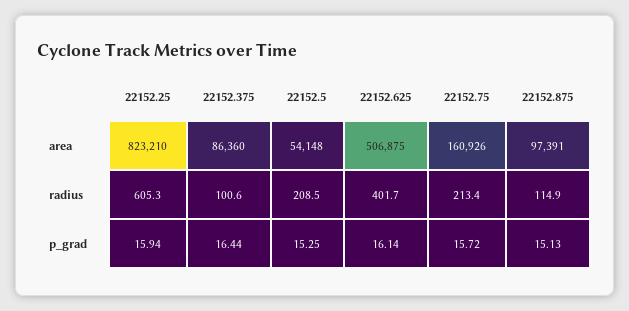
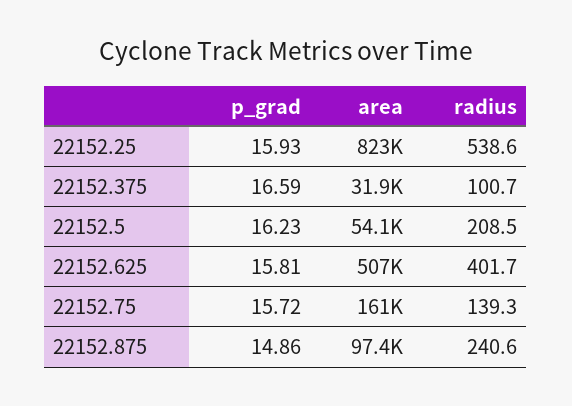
  {
    "22152.25": {
      "area": 823210,
-     "radius": 605.3,
+     "radius": 538.6,
-     "p_grad": 15.94
+     "p_grad": 15.93
    },
    "22152.375": {
-     "area": 86360,
+     "area": 31900,
-     "radius": 100.6,
+     "radius": 100.7,
-     "p_grad": 16.44
+     "p_grad": 16.59
    },
    "22152.5": {
      "area": 54148,
      "radius": 208.5,
-     "p_grad": 15.25
+     "p_grad": 16.23
    },
    "22152.625": {
      "area": 506875,
      "radius": 401.7,
-     "p_grad": 16.14
+     "p_grad": 15.81
    },
    "22152.75": {
      "area": 160926,
-     "radius": 213.4,
+     "radius": 139.3,
      "p_grad": 15.72
    },
    "22152.875": {
      "area": 97391,
-     "radius": 114.9,
+     "radius": 240.6,
-     "p_grad": 15.13
+     "p_grad": 14.86
    }
  }

